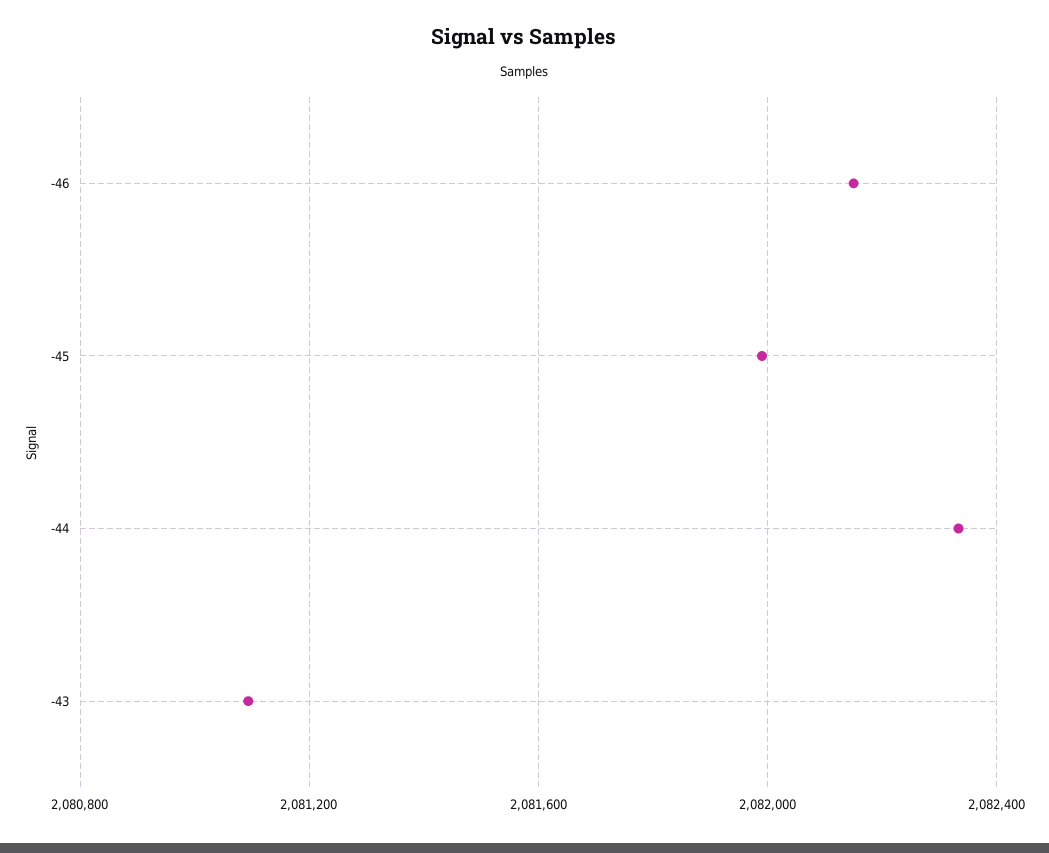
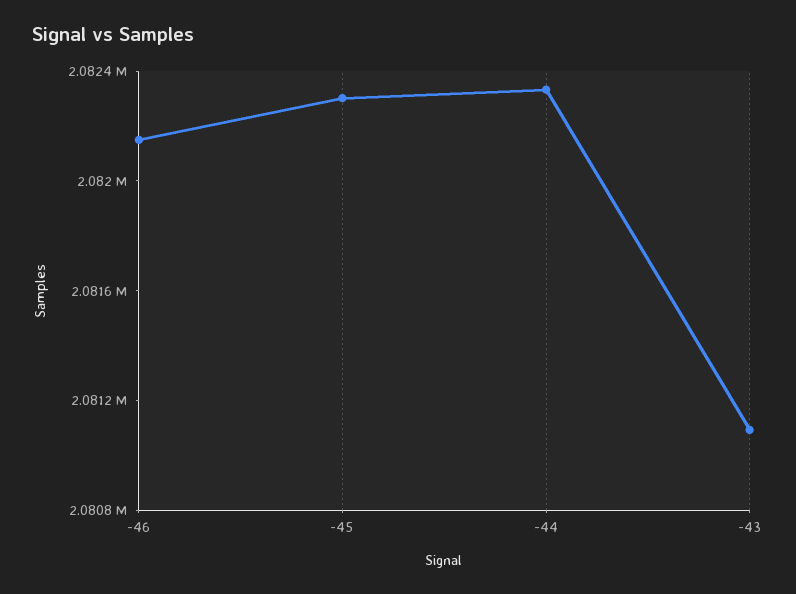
  {
    "-46": 2082150,
-   "-45": 2082000,
+   "-45": 2082300,
    "-44": 2082350,
    "-43": 2081100
  }

